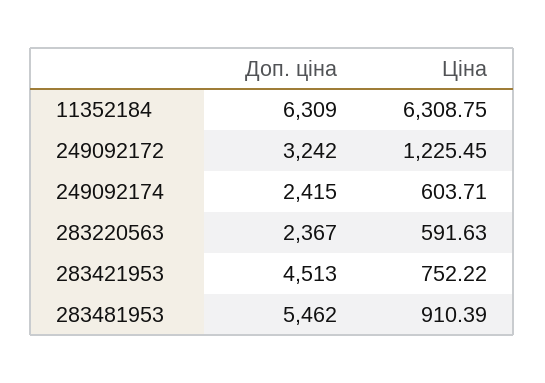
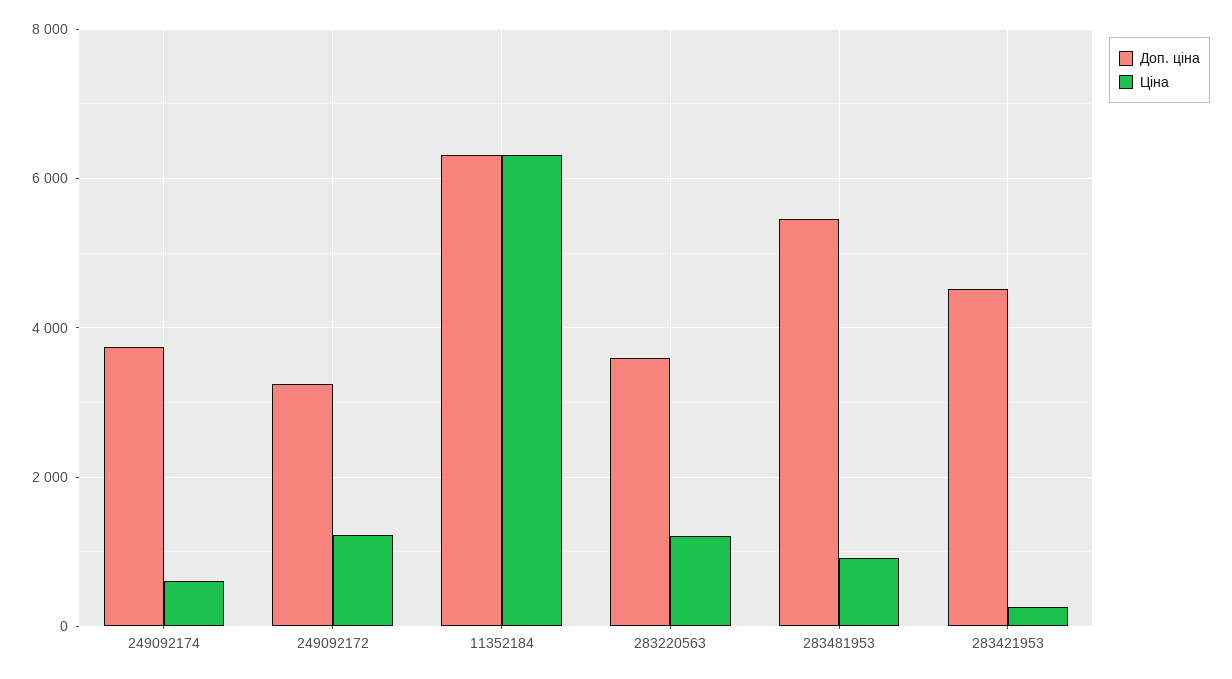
  {
    "Доп. ціна": {
      "11352184": 6309,
      "249092172": 3242,
-     "249092174": 2415,
+     "249092174": 3800,
-     "283220563": 2367,
+     "283220563": 3600,
      "283421953": 4513,
      "283481953": 5462
    },
    "Ціна": {
      "11352184": 6308.75,
      "249092172": 1225.45,
      "249092174": 603.71,
-     "283220563": 591.63,
+     "283220563": 1200,
-     "283421953": 752.22,
+     "283421953": 200,
      "283481953": 910.39
    }
  }

